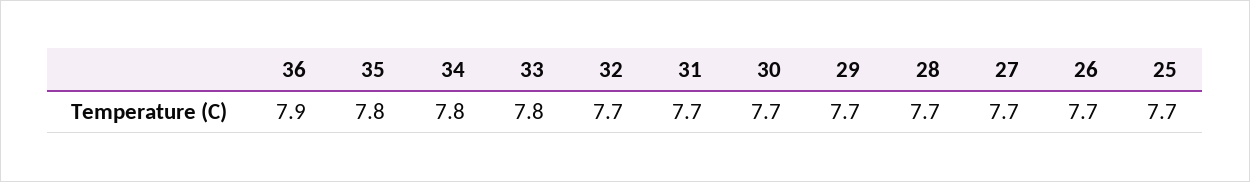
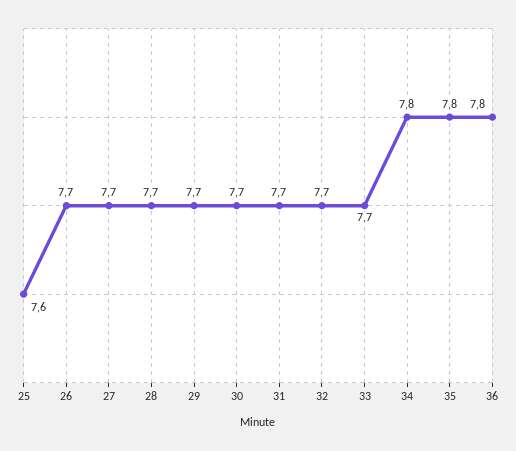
  {
-   "36": 7.9,
+   "36": 7.8,
    "35": 7.8,
    "34": 7.8,
-   "33": 7.8,
+   "33": 7.7,
    "32": 7.7,
    "31": 7.7,
    "30": 7.7,
    "29": 7.7,
    "28": 7.7,
    "27": 7.7,
    "26": 7.7,
-   "25": 7.7
+   "25": 7.6
  }

